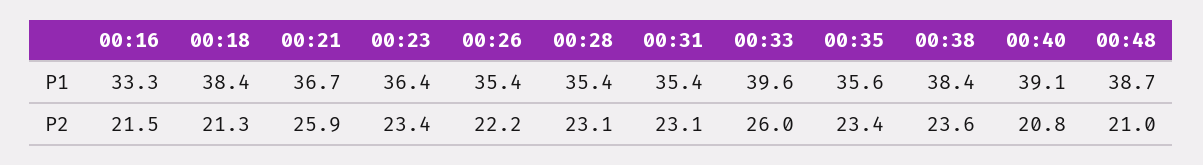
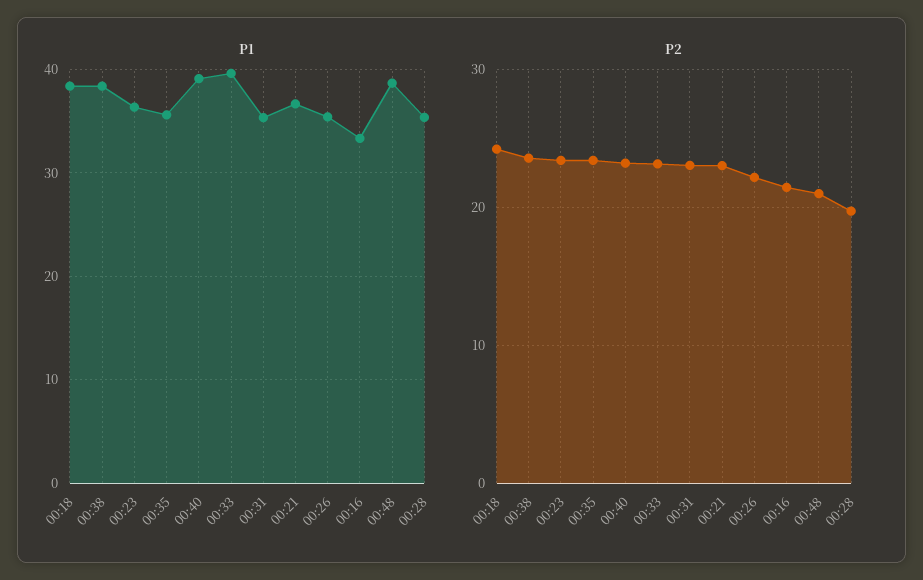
  {
    "P1": {
      "00:16": 33.3,
      "00:18": 38.4,
      "00:21": 36.7,
      "00:23": 36.4,
      "00:26": 35.4,
      "00:28": 35.4,
      "00:31": 35.4,
      "00:33": 39.6,
      "00:35": 35.6,
      "00:38": 38.4,
      "00:40": 39.1,
      "00:48": 38.7
    },
    "P2": {
      "00:16": 21.5,
-     "00:18": 21.3,
+     "00:18": 24,
-     "00:21": 25.9,
+     "00:21": 23,
      "00:23": 23.4,
      "00:26": 22.2,
-     "00:28": 23.1,
+     "00:28": 20,
      "00:31": 23.1,
-     "00:33": 26,
+     "00:33": 23,
      "00:35": 23.4,
      "00:38": 23.6,
-     "00:40": 20.8,
+     "00:40": 23,
      "00:48": 21
    }
  }

